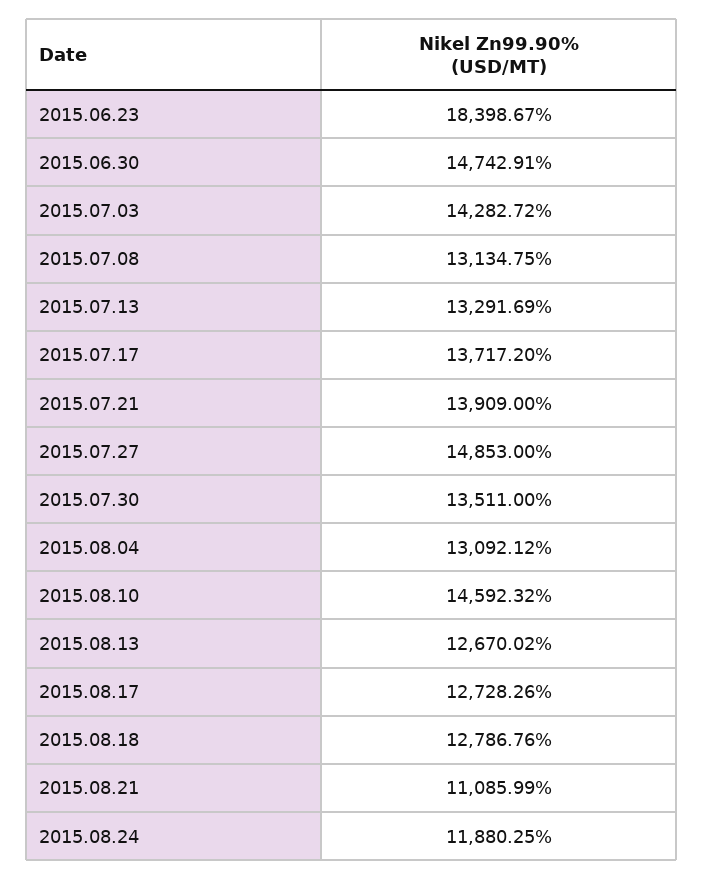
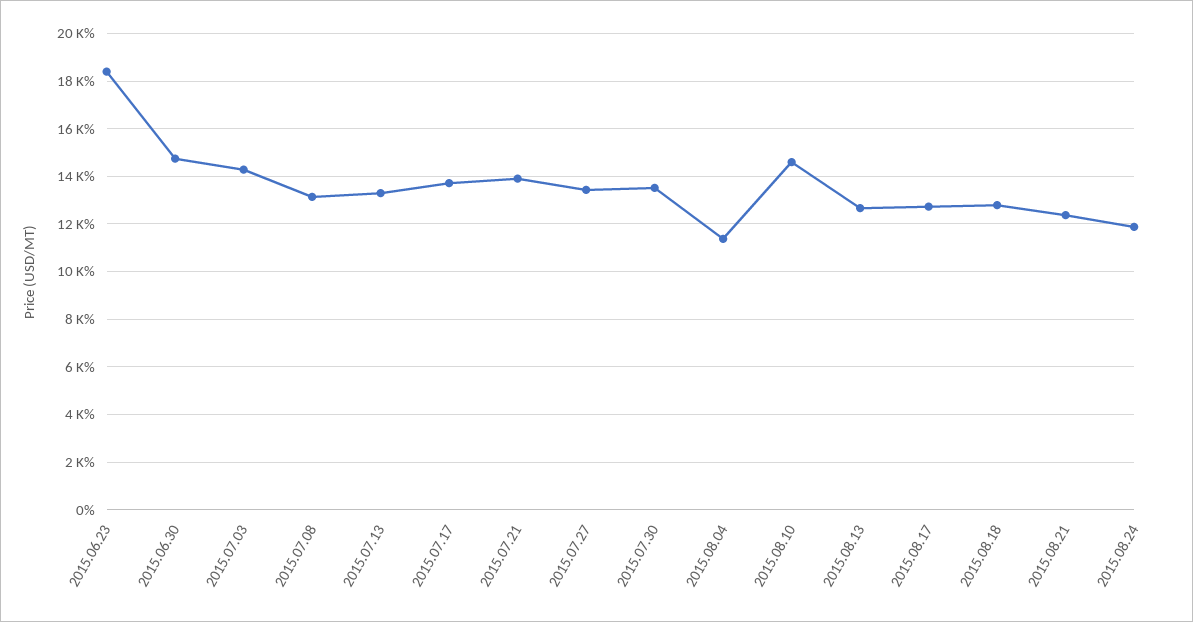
  {
    "2015.06.23": 18398.67,
    "2015.06.30": 14742.91,
    "2015.07.03": 14282.72,
    "2015.07.08": 13134.75,
    "2015.07.13": 13291.69,
    "2015.07.17": 13717.2,
    "2015.07.21": 13909,
-   "2015.07.27": 14853,
+   "2015.07.27": 13500,
    "2015.07.30": 13511,
-   "2015.08.04": 13092.12,
+   "2015.08.04": 11500,
    "2015.08.10": 14592.32,
    "2015.08.13": 12670.02,
    "2015.08.17": 12728.26,
    "2015.08.18": 12786.76,
-   "2015.08.21": 11085.99,
+   "2015.08.21": 12500,
    "2015.08.24": 11880.25
  }

